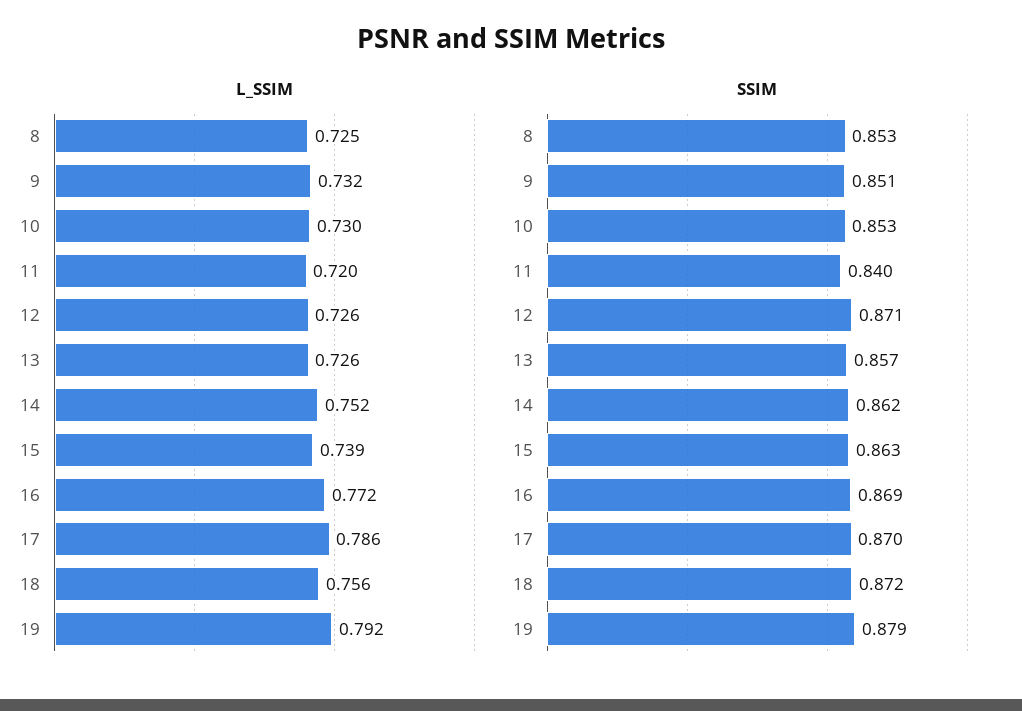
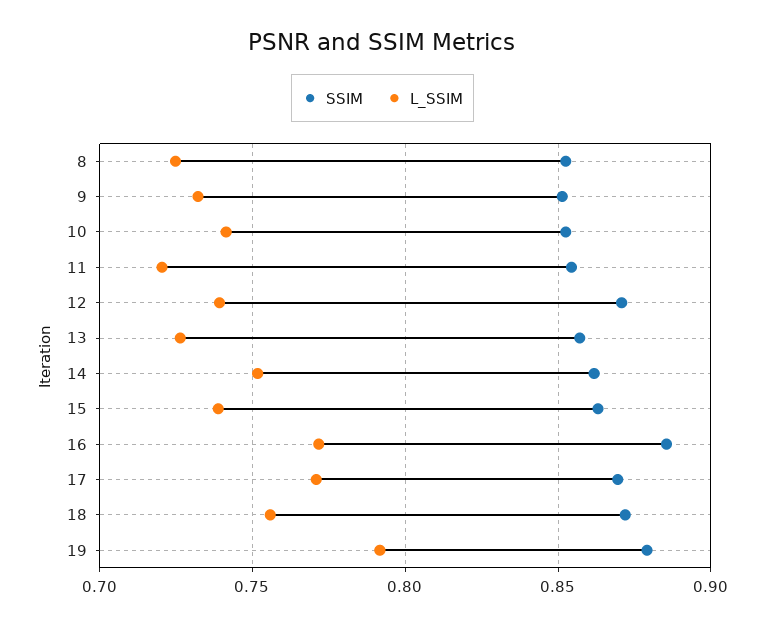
  {
    "L_SSIM": {
      "8": 0.725,
      "9": 0.732,
-     "10": 0.73,
+     "10": 0.74,
      "11": 0.72,
-     "12": 0.726,
+     "12": 0.74,
      "13": 0.726,
      "14": 0.752,
      "15": 0.739,
      "16": 0.772,
-     "17": 0.786,
+     "17": 0.77,
      "18": 0.756,
      "19": 0.792
    },
    "SSIM": {
      "8": 0.853,
      "9": 0.851,
      "10": 0.853,
-     "11": 0.84,
+     "11": 0.855,
      "12": 0.871,
      "13": 0.857,
      "14": 0.862,
      "15": 0.863,
-     "16": 0.869,
+     "16": 0.885,
      "17": 0.87,
      "18": 0.872,
      "19": 0.879
    }
  }

